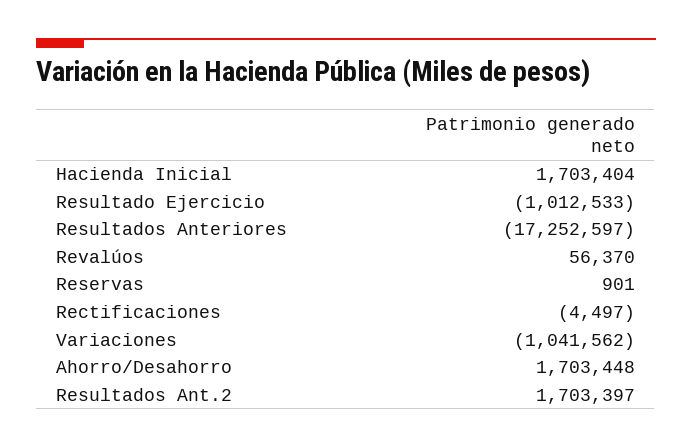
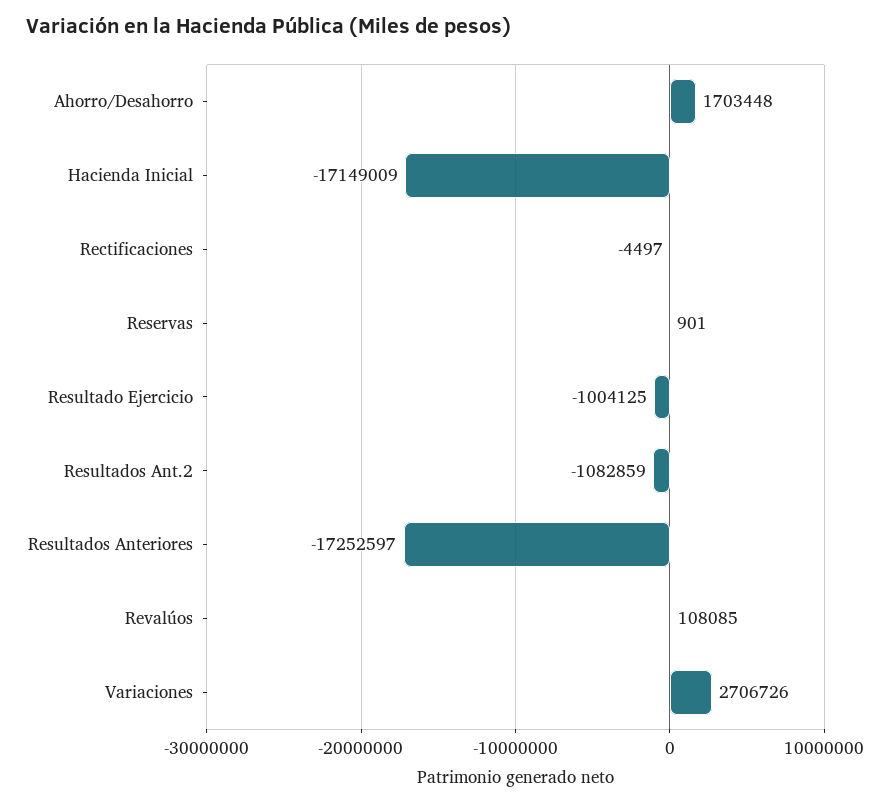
  {
-   "Hacienda Inicial": 1703404,
+   "Hacienda Inicial": -17149009,
-   "Resultado Ejercicio": -1012533,
+   "Resultado Ejercicio": -1004125,
    "Resultados Anteriores": -17252597,
-   "Revalúos": 56370,
+   "Revalúos": 108085,
    "Reservas": 901,
    "Rectificaciones": -4497,
-   "Variaciones": -1041562,
+   "Variaciones": 2706726,
    "Ahorro/Desahorro": 1703448,
-   "Resultados Ant.2": 1703397
+   "Resultados Ant.2": -1082859
  }

